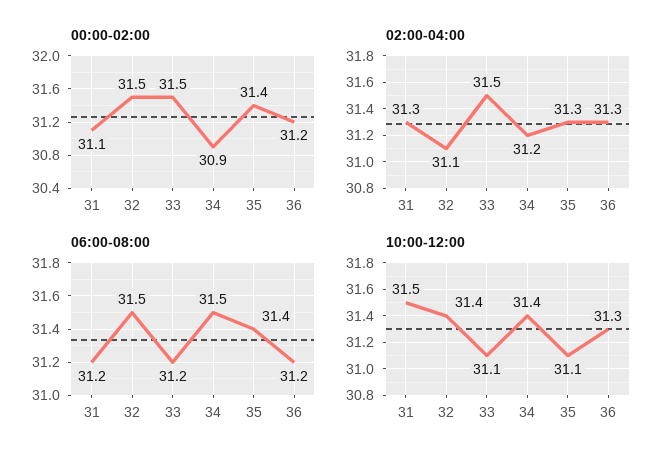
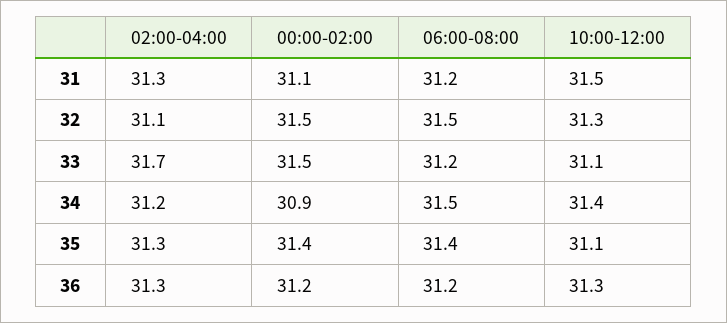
  {
    "00:00-02:00": {
      "31": 31.1,
      "32": 31.5,
      "33": 31.5,
      "34": 30.9,
      "35": 31.4,
      "36": 31.2
    },
    "02:00-04:00": {
      "31": 31.3,
      "32": 31.1,
-     "33": 31.5,
+     "33": 31.7,
      "34": 31.2,
      "35": 31.3,
      "36": 31.3
    },
    "06:00-08:00": {
      "31": 31.2,
      "32": 31.5,
      "33": 31.2,
      "34": 31.5,
      "35": 31.4,
      "36": 31.2
    },
    "10:00-12:00": {
      "31": 31.5,
-     "32": 31.4,
+     "32": 31.3,
      "33": 31.1,
      "34": 31.4,
      "35": 31.1,
      "36": 31.3
    }
  }

